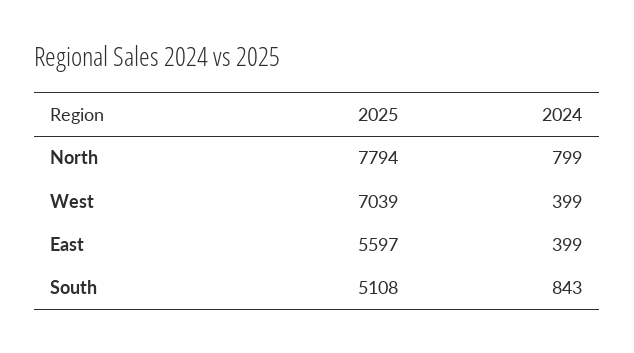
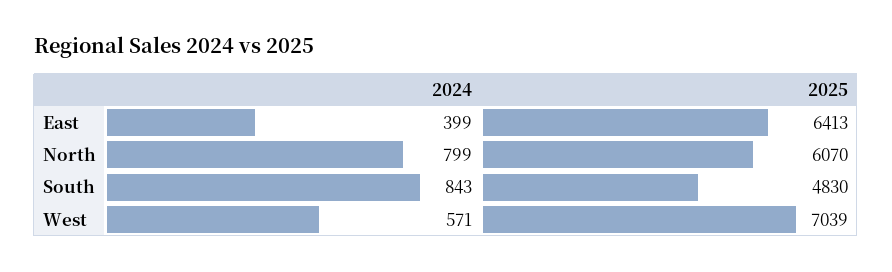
  {
    "2025": {
-     "North": 7794,
+     "North": 6070,
      "West": 7039,
-     "East": 5597,
+     "East": 6413,
-     "South": 5108
+     "South": 4830
    },
    "2024": {
      "North": 799,
-     "West": 399,
+     "West": 571,
      "East": 399,
      "South": 843
    }
  }

